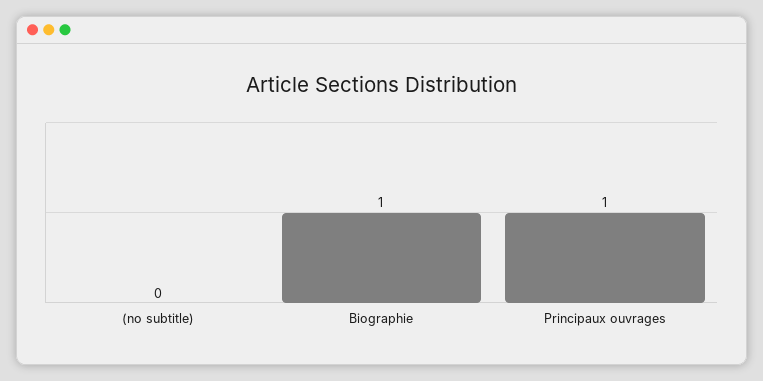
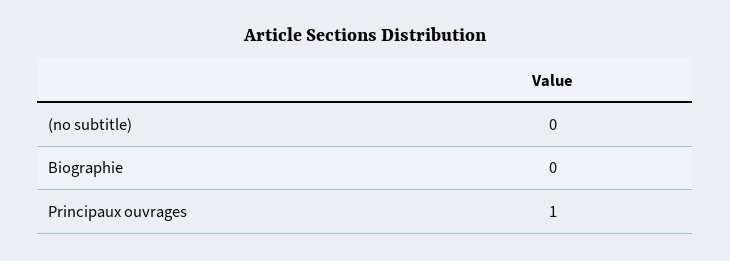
  {
    "(no subtitle)": 0,
-   "Biographie": 1,
+   "Biographie": 0,
    "Principaux ouvrages": 1
  }

